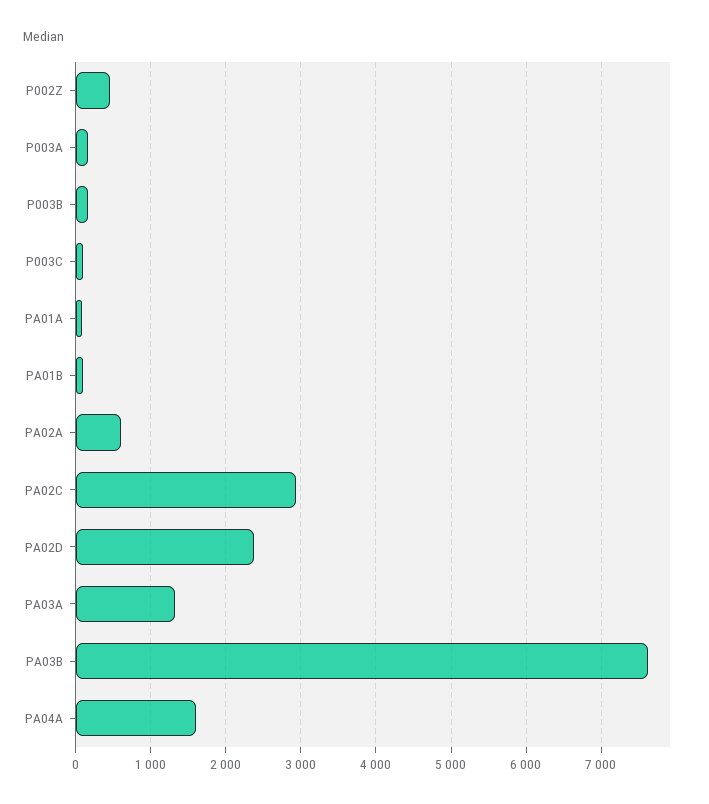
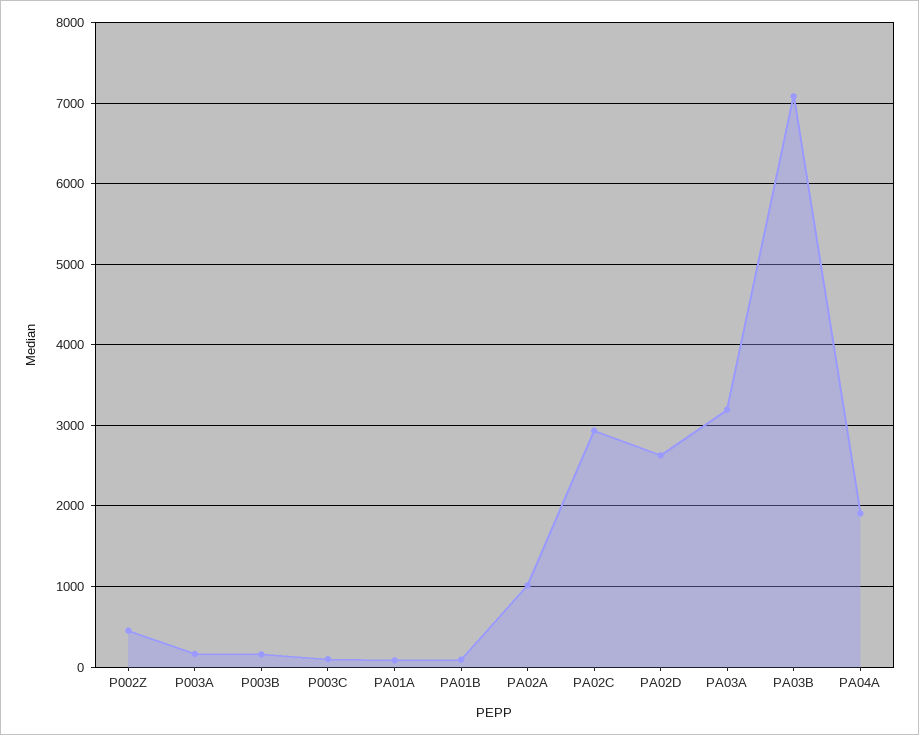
  {
    "P002Z": 500,
    "P003A": 200,
    "P003B": 200,
    "P003C": 100,
    "PA01A": 100,
    "PA01B": 100,
-   "PA02A": 600,
+   "PA02A": 1000,
    "PA02C": 2900,
-   "PA02D": 2400,
+   "PA02D": 2600,
-   "PA03A": 1300,
+   "PA03A": 3200,
-   "PA03B": 7600,
+   "PA03B": 7100,
-   "PA04A": 1600
+   "PA04A": 1900
  }

